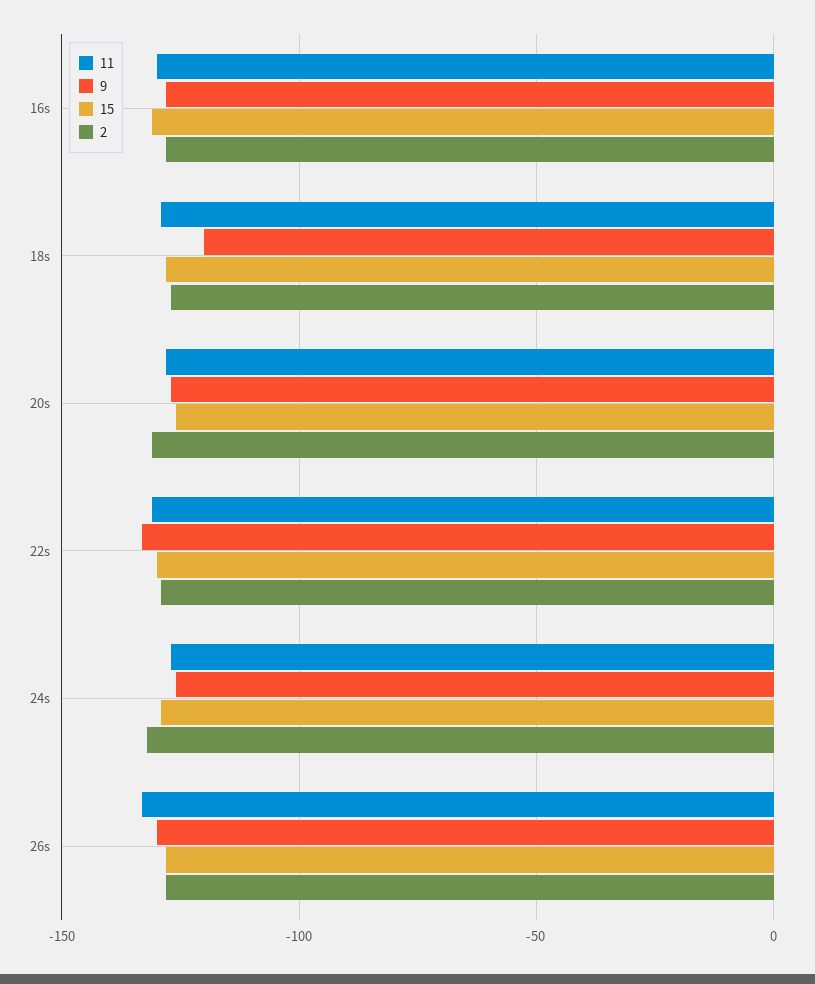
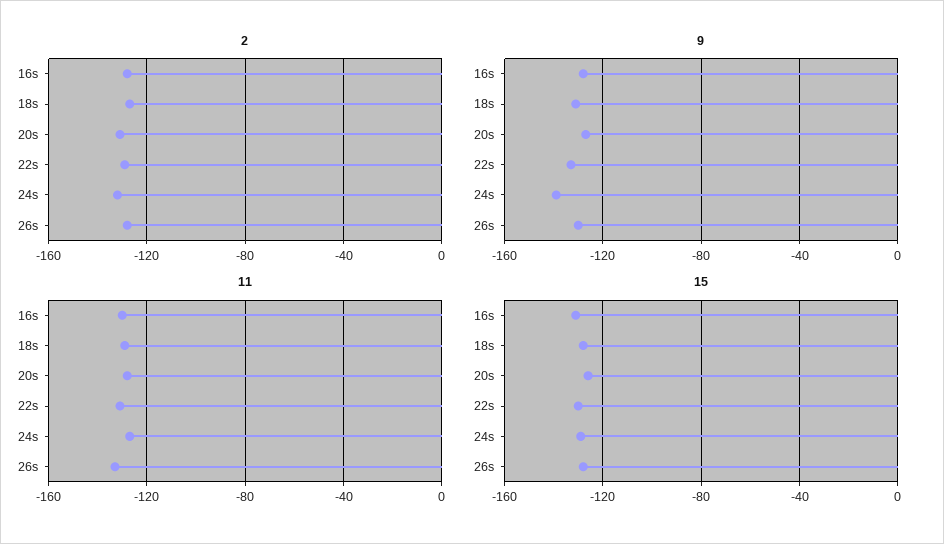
  {
    "11": {
      "16s": -130,
      "18s": -130,
      "20s": -130,
      "22s": -130,
      "24s": -125,
      "26s": -135
    },
    "9": {
      "16s": -130,
-     "18s": -120,
+     "18s": -130,
      "20s": -125,
      "22s": -135,
-     "24s": -125,
+     "24s": -140,
      "26s": -130
    },
    "15": {
      "16s": -130,
      "18s": -130,
      "20s": -125,
      "22s": -130,
      "24s": -130,
      "26s": -130
    },
    "2": {
      "16s": -130,
      "18s": -125,
      "20s": -130,
      "22s": -130,
      "24s": -130,
      "26s": -130
    }
  }

